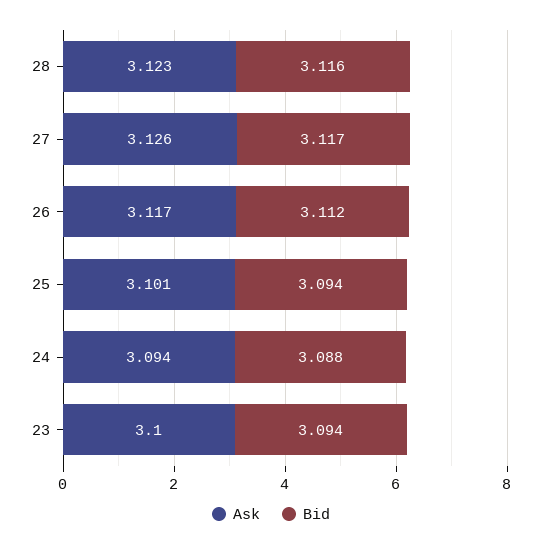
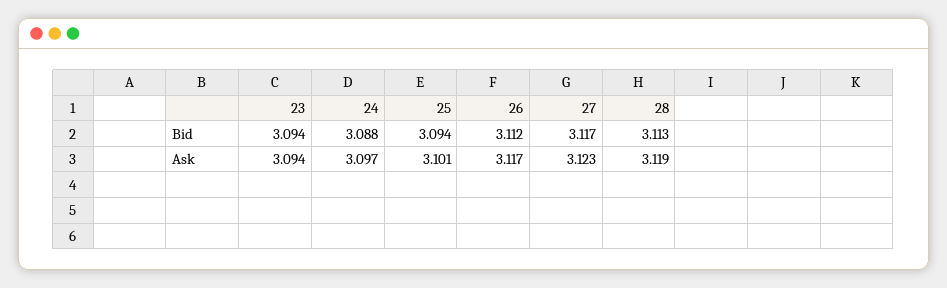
  {
    "Ask": {
-     "28": 3.123,
+     "28": 3.119,
-     "27": 3.126,
+     "27": 3.123,
      "26": 3.117,
      "25": 3.101,
-     "24": 3.094,
+     "24": 3.097,
-     "23": 3.1
+     "23": 3.094
    },
    "Bid": {
-     "28": 3.116,
+     "28": 3.113,
      "27": 3.117,
      "26": 3.112,
      "25": 3.094,
      "24": 3.088,
      "23": 3.094
    }
  }

